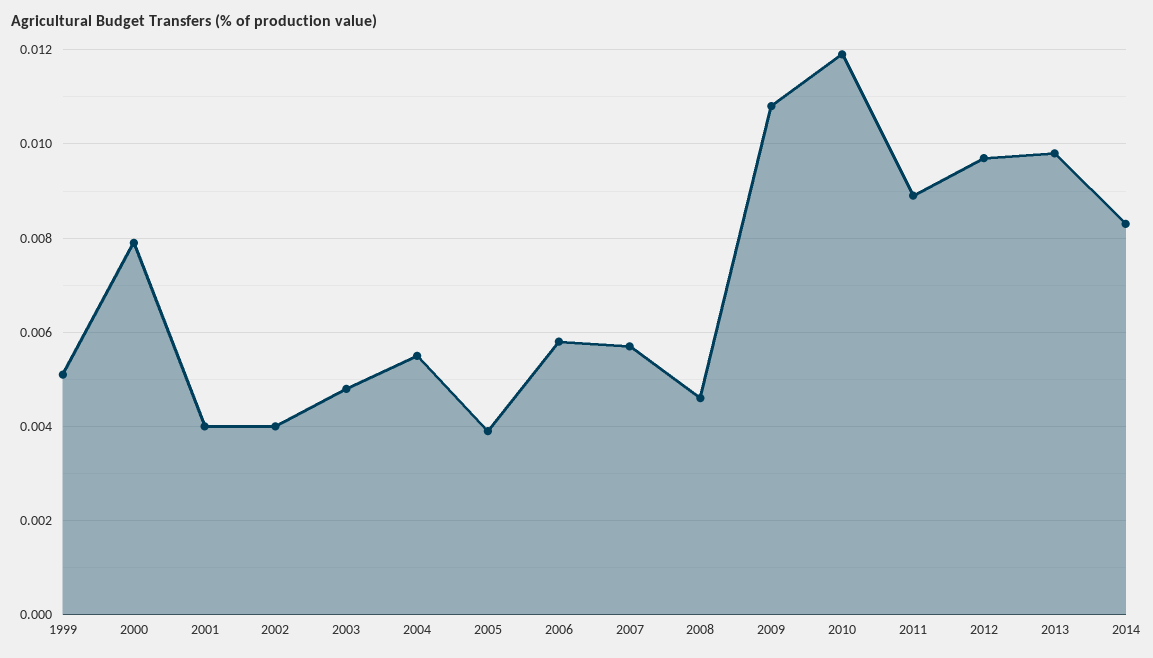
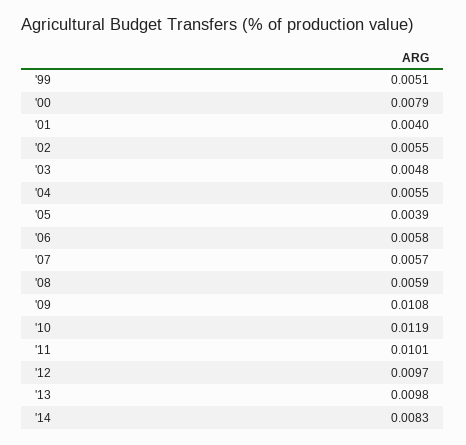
  {
    "1999": 0.0051,
    "2000": 0.0079,
    "2001": 0.004,
-   "2002": 0.004,
+   "2002": 0.0055,
    "2003": 0.0048,
    "2004": 0.0055,
    "2005": 0.0039,
    "2006": 0.0058,
    "2007": 0.0057,
-   "2008": 0.0045,
+   "2008": 0.0059,
    "2009": 0.0108,
    "2010": 0.0119,
-   "2011": 0.009,
+   "2011": 0.0101,
    "2012": 0.0097,
    "2013": 0.0098,
    "2014": 0.0083
  }

